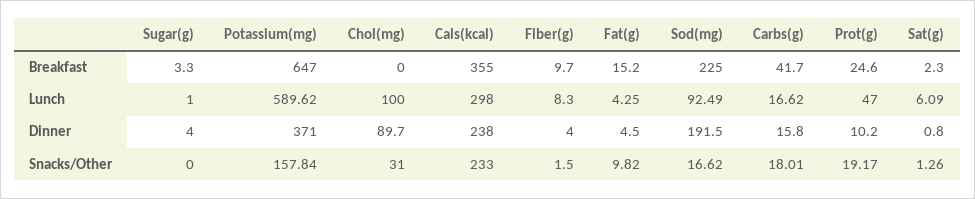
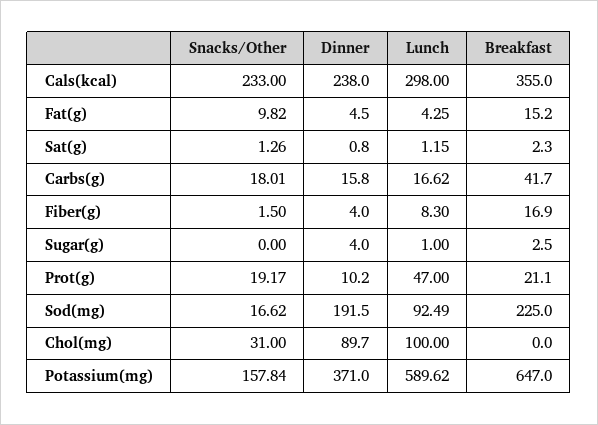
  {
    "Sugar(g)": {
-     "Breakfast": 3.3,
+     "Breakfast": 2.5,
      "Lunch": 1,
      "Dinner": 4,
      "Snacks/Other": 0
    },
    "Potassium(mg)": {
      "Breakfast": 647,
      "Lunch": 589.62,
      "Dinner": 371,
      "Snacks/Other": 157.84
    },
    "Chol(mg)": {
      "Breakfast": 0,
      "Lunch": 100,
      "Dinner": 89.7,
      "Snacks/Other": 31
    },
    "Cals(kcal)": {
      "Breakfast": 355,
      "Lunch": 298,
      "Dinner": 238,
      "Snacks/Other": 233
    },
    "Fiber(g)": {
-     "Breakfast": 9.7,
+     "Breakfast": 16.9,
      "Lunch": 8.3,
      "Dinner": 4,
      "Snacks/Other": 1.5
    },
    "Fat(g)": {
      "Breakfast": 15.2,
      "Lunch": 4.25,
      "Dinner": 4.5,
      "Snacks/Other": 9.82
    },
    "Sod(mg)": {
      "Breakfast": 225,
      "Lunch": 92.49,
      "Dinner": 191.5,
      "Snacks/Other": 16.62
    },
    "Carbs(g)": {
      "Breakfast": 41.7,
      "Lunch": 16.62,
      "Dinner": 15.8,
      "Snacks/Other": 18.01
    },
    "Prot(g)": {
-     "Breakfast": 24.6,
+     "Breakfast": 21.1,
      "Lunch": 47,
      "Dinner": 10.2,
      "Snacks/Other": 19.17
    },
    "Sat(g)": {
      "Breakfast": 2.3,
-     "Lunch": 6.09,
+     "Lunch": 1.15,
      "Dinner": 0.8,
      "Snacks/Other": 1.26
    }
  }

